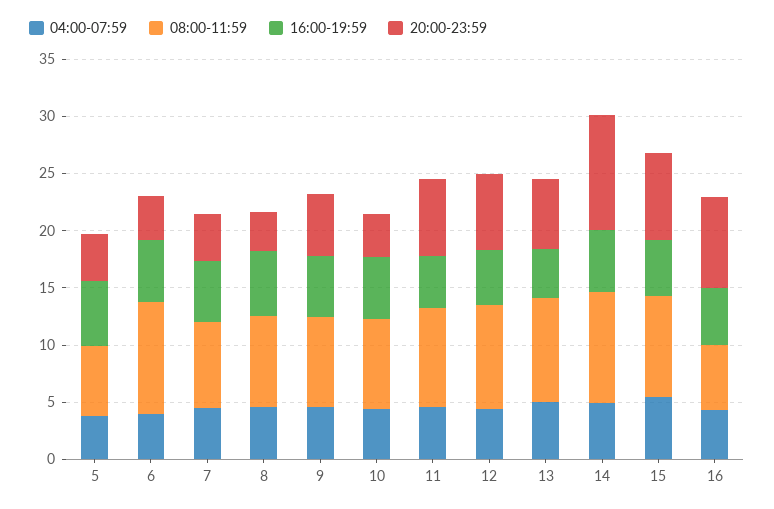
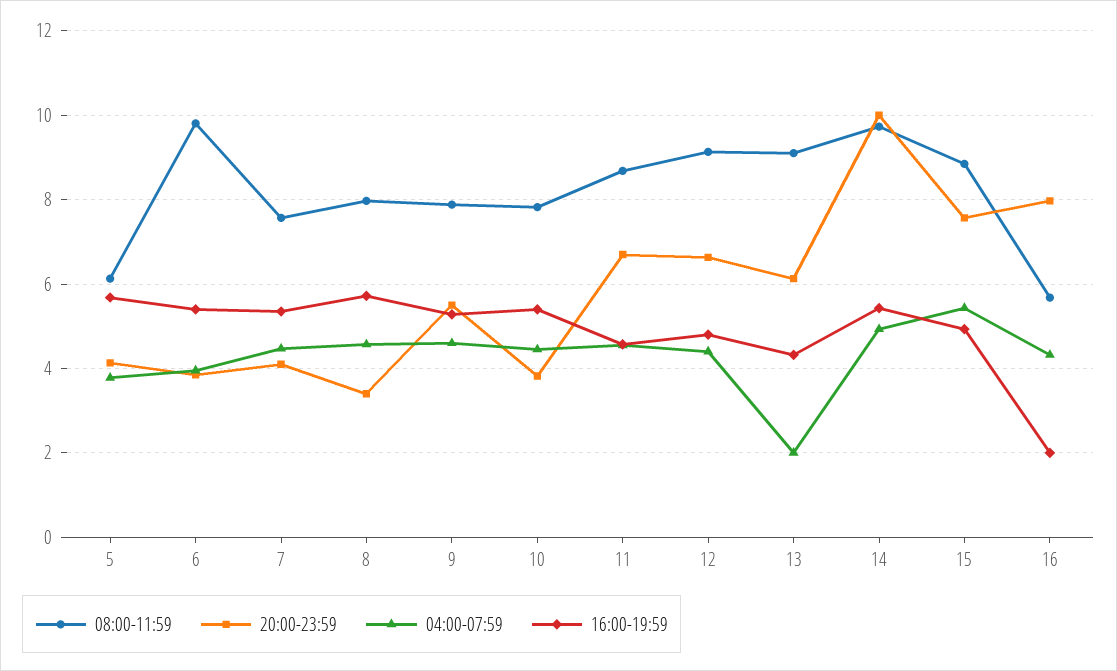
  {
    "04:00-07:59": {
      "5": 3.8,
      "6": 4,
      "7": 4.4,
      "8": 4.6,
      "9": 4.6,
      "10": 4.4,
      "11": 4.6,
      "12": 4.4,
-     "13": 5,
+     "13": 2,
      "14": 5,
      "15": 5.4,
      "16": 4.4
    },
    "08:00-11:59": {
      "5": 6.2,
      "6": 9.8,
      "7": 7.6,
      "8": 8,
      "9": 7.8,
      "10": 7.8,
      "11": 8.6,
      "12": 9.2,
      "13": 9.2,
      "14": 9.8,
      "15": 8.8,
      "16": 5.6
    },
    "16:00-19:59": {
      "5": 5.6,
      "6": 5.4,
      "7": 5.4,
      "8": 5.8,
      "9": 5.2,
      "10": 5.4,
      "11": 4.6,
      "12": 4.8,
      "13": 4.4,
      "14": 5.4,
      "15": 5,
-     "16": 5
+     "16": 2
    },
    "20:00-23:59": {
      "5": 4.2,
      "6": 3.8,
      "7": 4.2,
      "8": 3.4,
      "9": 5.6,
      "10": 3.8,
      "11": 6.8,
      "12": 6.6,
      "13": 6.2,
      "14": 10,
      "15": 7.6,
      "16": 8
    }
  }

